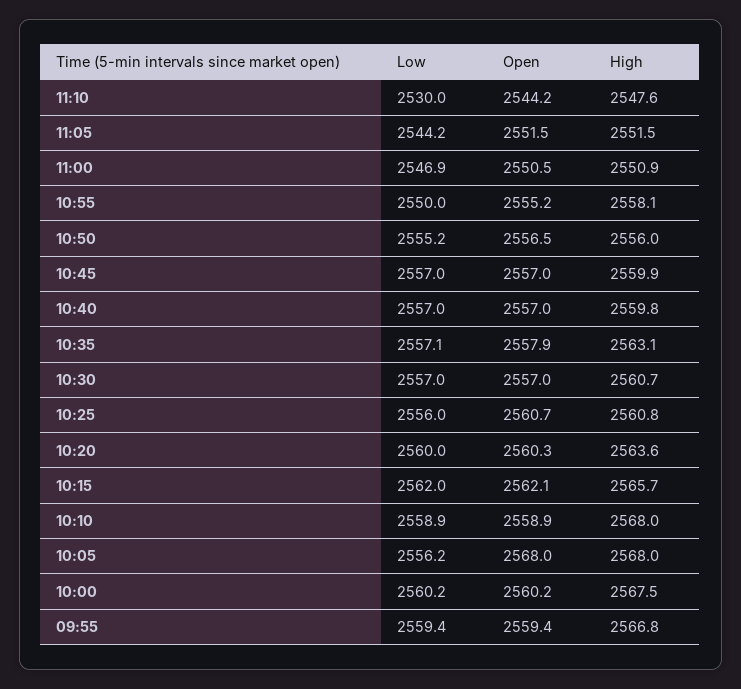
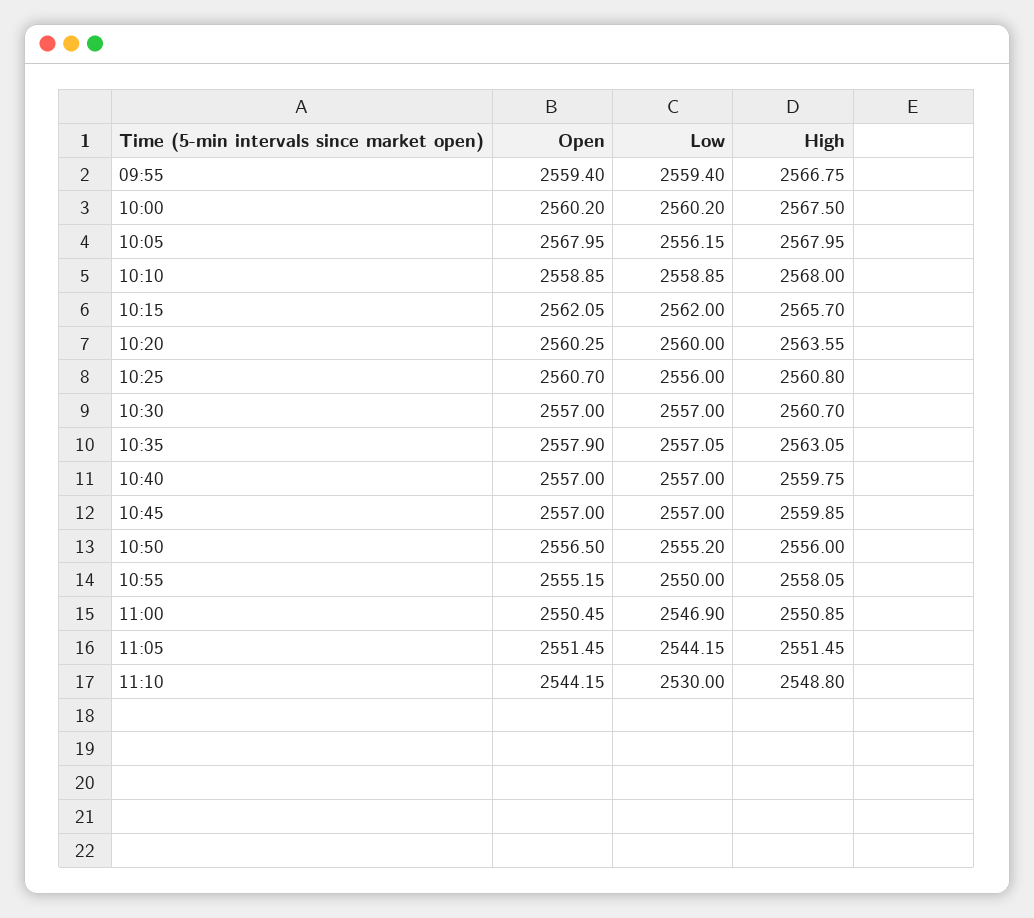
  {
    "Low": {
      "11:10": 2530,
      "11:05": 2544.15,
      "11:00": 2546.9,
      "10:55": 2550,
      "10:50": 2555.2,
      "10:45": 2557,
      "10:40": 2557,
      "10:35": 2557.05,
      "10:30": 2557,
      "10:25": 2556,
      "10:20": 2560,
      "10:15": 2562,
      "10:10": 2558.85,
      "10:05": 2556.15,
      "10:00": 2560.2,
      "09:55": 2559.4
    },
    "Open": {
      "11:10": 2544.15,
      "11:05": 2551.45,
      "11:00": 2550.45,
      "10:55": 2555.15,
      "10:50": 2556.5,
      "10:45": 2557,
      "10:40": 2557,
      "10:35": 2557.9,
      "10:30": 2557,
      "10:25": 2560.7,
      "10:20": 2560.25,
      "10:15": 2562.05,
      "10:10": 2558.85,
      "10:05": 2567.95,
      "10:00": 2560.2,
      "09:55": 2559.4
    },
    "High": {
-     "11:10": 2547.6,
+     "11:10": 2548.8,
      "11:05": 2551.45,
      "11:00": 2550.85,
      "10:55": 2558.05,
      "10:50": 2556,
      "10:45": 2559.85,
      "10:40": 2559.75,
      "10:35": 2563.05,
      "10:30": 2560.7,
      "10:25": 2560.8,
      "10:20": 2563.55,
      "10:15": 2565.7,
      "10:10": 2568,
      "10:05": 2567.95,
      "10:00": 2567.5,
      "09:55": 2566.75
    }
  }

